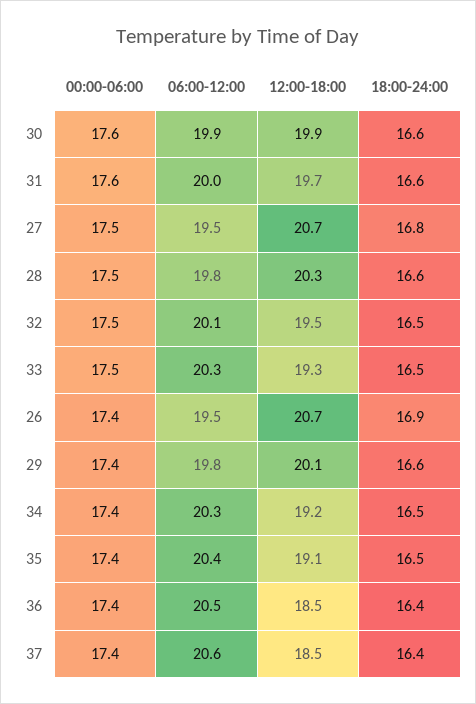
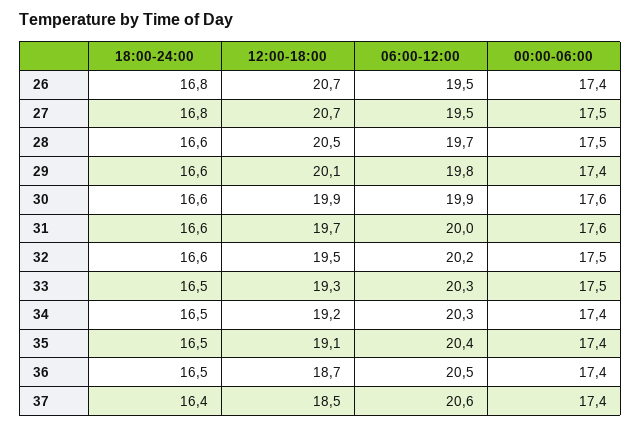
  {
    "00:00-06:00": {
      "30": 17.6,
      "31": 17.6,
      "27": 17.5,
      "28": 17.5,
      "32": 17.5,
      "33": 17.5,
      "26": 17.4,
      "29": 17.4,
      "34": 17.4,
      "35": 17.4,
      "36": 17.4,
      "37": 17.4
    },
    "06:00-12:00": {
      "30": 19.9,
      "31": 20,
      "27": 19.5,
-     "28": 19.8,
+     "28": 19.7,
-     "32": 20.1,
+     "32": 20.2,
      "33": 20.3,
      "26": 19.5,
      "29": 19.8,
      "34": 20.3,
      "35": 20.4,
      "36": 20.5,
      "37": 20.6
    },
    "12:00-18:00": {
      "30": 19.9,
      "31": 19.7,
      "27": 20.7,
-     "28": 20.3,
+     "28": 20.5,
      "32": 19.5,
      "33": 19.3,
      "26": 20.7,
      "29": 20.1,
      "34": 19.2,
      "35": 19.1,
-     "36": 18.5,
+     "36": 18.7,
      "37": 18.5
    },
    "18:00-24:00": {
      "30": 16.6,
      "31": 16.6,
      "27": 16.8,
      "28": 16.6,
-     "32": 16.5,
+     "32": 16.6,
      "33": 16.5,
-     "26": 16.9,
+     "26": 16.8,
      "29": 16.6,
      "34": 16.5,
      "35": 16.5,
-     "36": 16.4,
+     "36": 16.5,
      "37": 16.4
    }
  }

